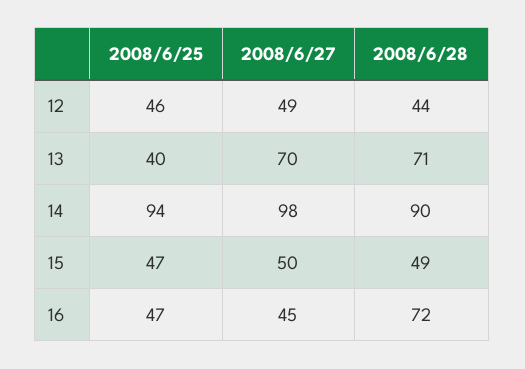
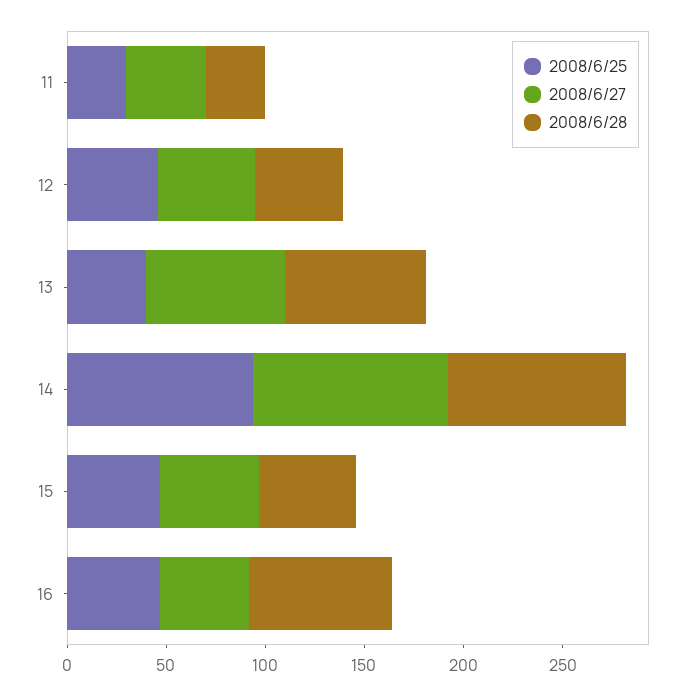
  {
    "2008/6/25": {
      "12": 46,
      "13": 40,
      "14": 94,
      "15": 47,
-     "16": 47
+     "16": 47,
+     "11": 30
    },
    "2008/6/27": {
      "12": 49,
      "13": 70,
      "14": 98,
      "15": 50,
-     "16": 45
+     "16": 45,
+     "11": 40
    },
    "2008/6/28": {
      "12": 44,
      "13": 71,
      "14": 90,
      "15": 49,
-     "16": 72
+     "16": 72,
+     "11": 30
    }
  }

